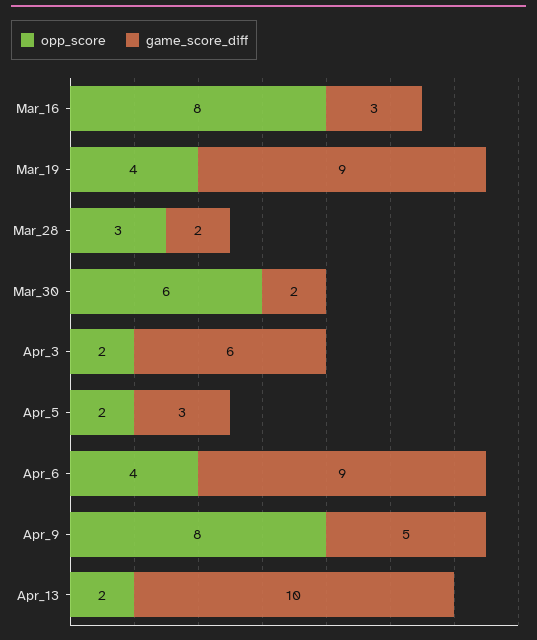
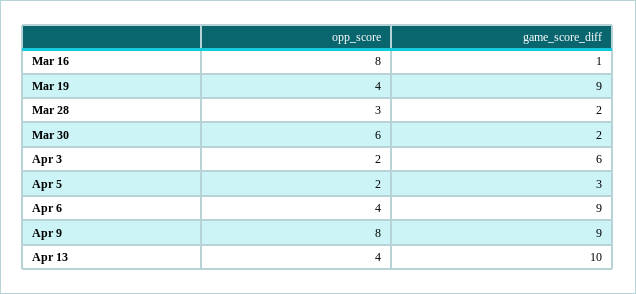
  {
    "opp_score": {
      "Mar_16": 8,
      "Mar_19": 4,
      "Mar_28": 3,
      "Mar_30": 6,
      "Apr_3": 2,
      "Apr_5": 2,
      "Apr_6": 4,
      "Apr_9": 8,
-     "Apr_13": 2
+     "Apr_13": 4
    },
    "game_score_diff": {
-     "Mar_16": 3,
+     "Mar_16": 1,
      "Mar_19": 9,
      "Mar_28": 2,
      "Mar_30": 2,
      "Apr_3": 6,
      "Apr_5": 3,
      "Apr_6": 9,
-     "Apr_9": 5,
+     "Apr_9": 9,
      "Apr_13": 10
    }
  }

